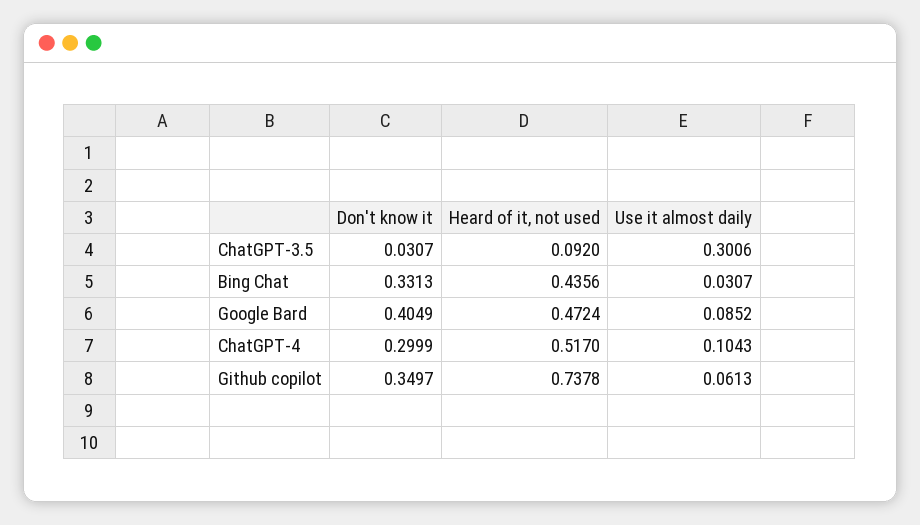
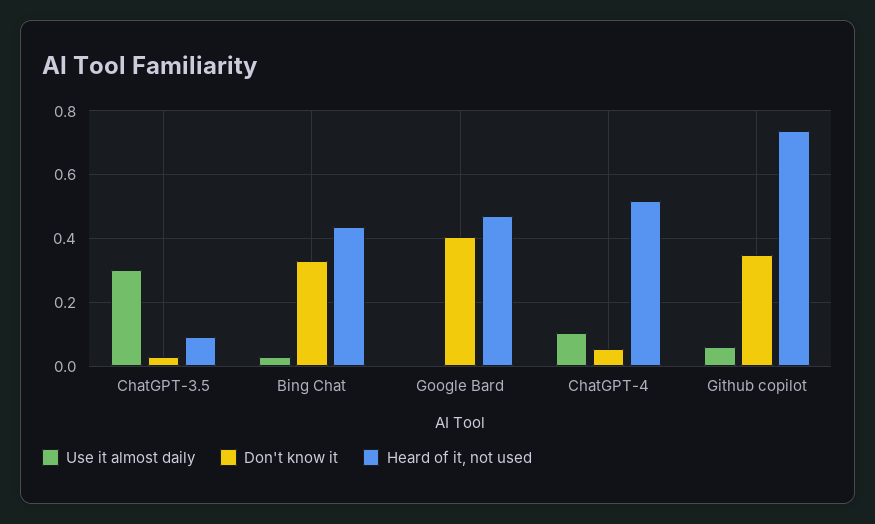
  {
    "Don't know it": {
      "ChatGPT-3.5": 0.0307,
      "Bing Chat": 0.3313,
      "Google Bard": 0.4049,
-     "ChatGPT-4": 0.2999,
+     "ChatGPT-4": 0.06,
      "Github copilot": 0.3497
    },
    "Heard of it, not used": {
      "ChatGPT-3.5": 0.092,
      "Bing Chat": 0.4356,
      "Google Bard": 0.4724,
      "ChatGPT-4": 0.517,
      "Github copilot": 0.7378
    },
    "Use it almost daily": {
      "ChatGPT-3.5": 0.3006,
      "Bing Chat": 0.0307,
-     "Google Bard": 0.0852,
+     "Google Bard": 0,
      "ChatGPT-4": 0.1043,
      "Github copilot": 0.0613
    }
  }

